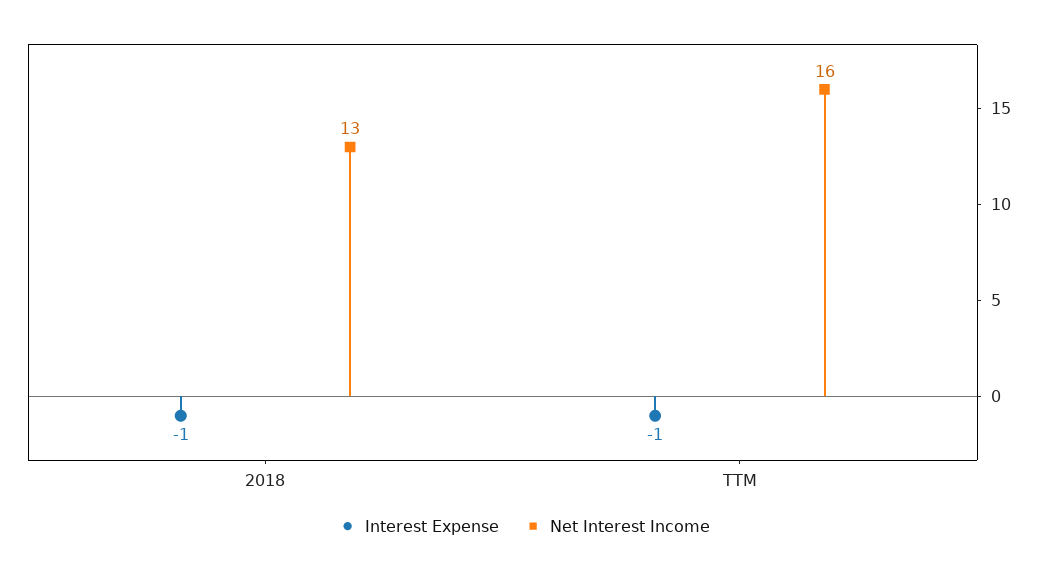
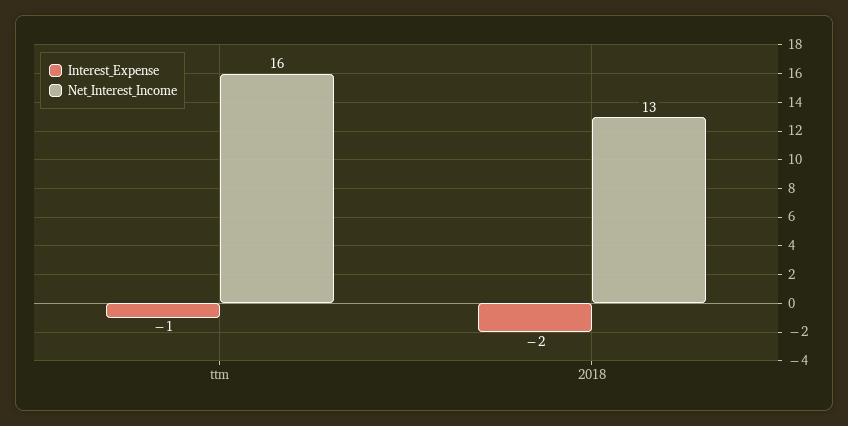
  {
    "Interest Expense": {
-     "2018": -1,
+     "2018": -2,
      "TTM": -1
    },
    "Net Interest Income": {
      "2018": 13,
      "TTM": 16
    }
  }

